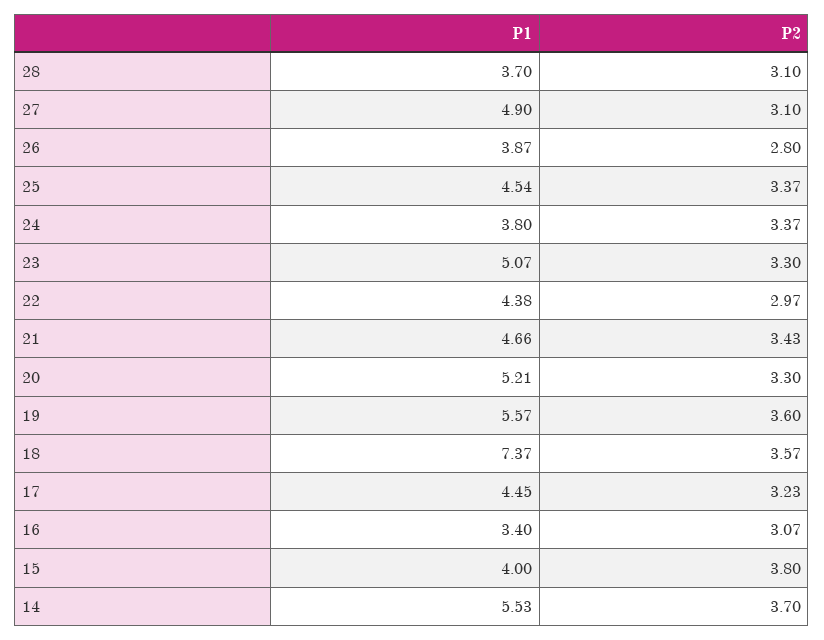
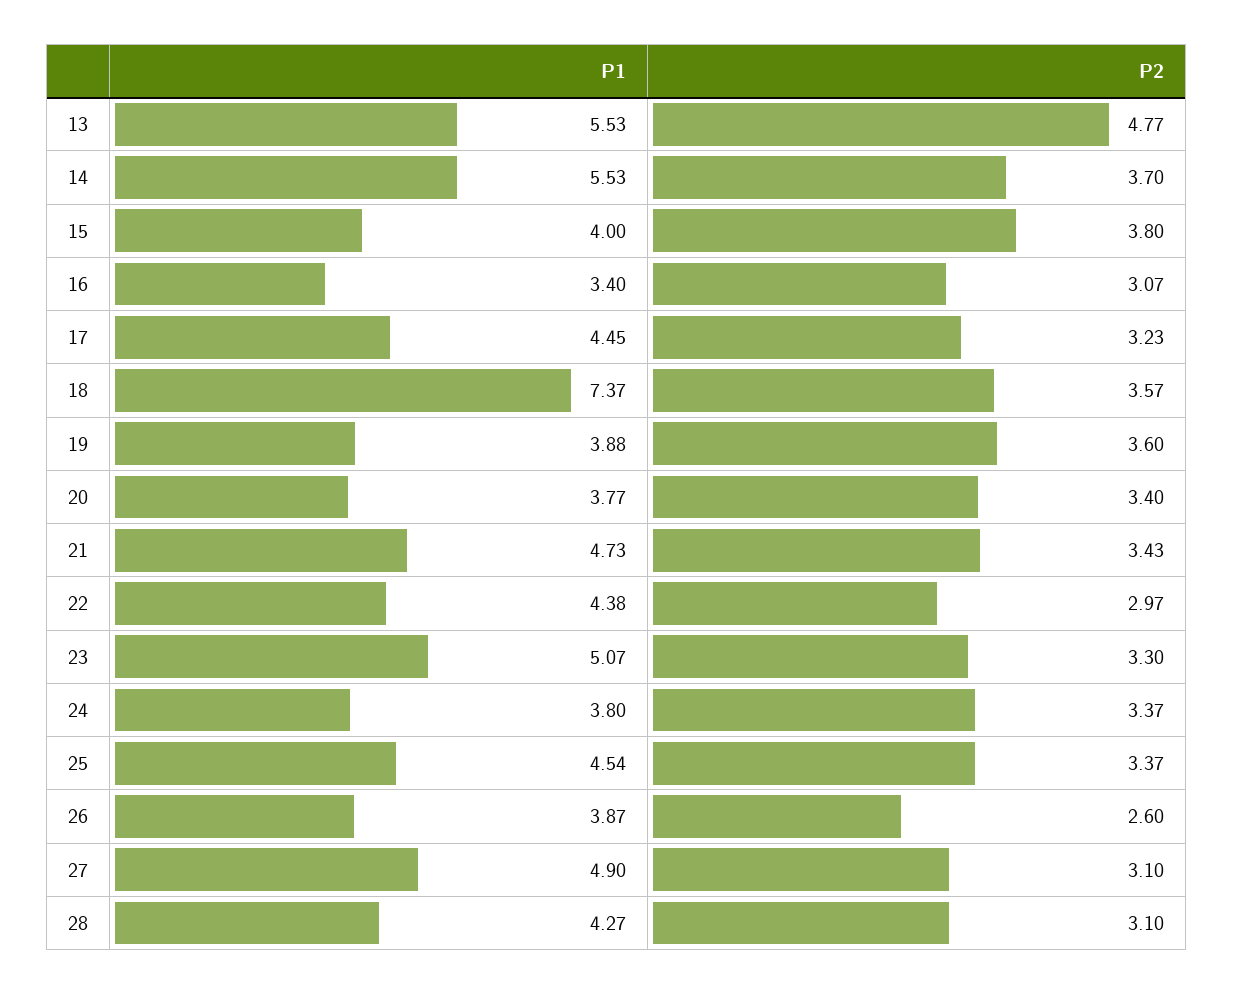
  {
    "P1": {
-     "28": 3.7,
+     "28": 4.27,
      "27": 4.9,
      "26": 3.87,
      "25": 4.54,
      "24": 3.8,
      "23": 5.07,
      "22": 4.38,
-     "21": 4.66,
+     "21": 4.73,
-     "20": 5.21,
+     "20": 3.77,
-     "19": 5.57,
+     "19": 3.88,
      "18": 7.37,
      "17": 4.45,
      "16": 3.4,
      "15": 4,
-     "14": 5.53
+     "14": 5.53,
+     "13": 5.53
    },
    "P2": {
      "28": 3.1,
      "27": 3.1,
-     "26": 2.8,
+     "26": 2.6,
      "25": 3.37,
      "24": 3.37,
      "23": 3.3,
      "22": 2.97,
      "21": 3.43,
-     "20": 3.3,
+     "20": 3.4,
      "19": 3.6,
      "18": 3.57,
      "17": 3.23,
      "16": 3.07,
      "15": 3.8,
-     "14": 3.7
+     "14": 3.7,
+     "13": 4.77
    }
  }

